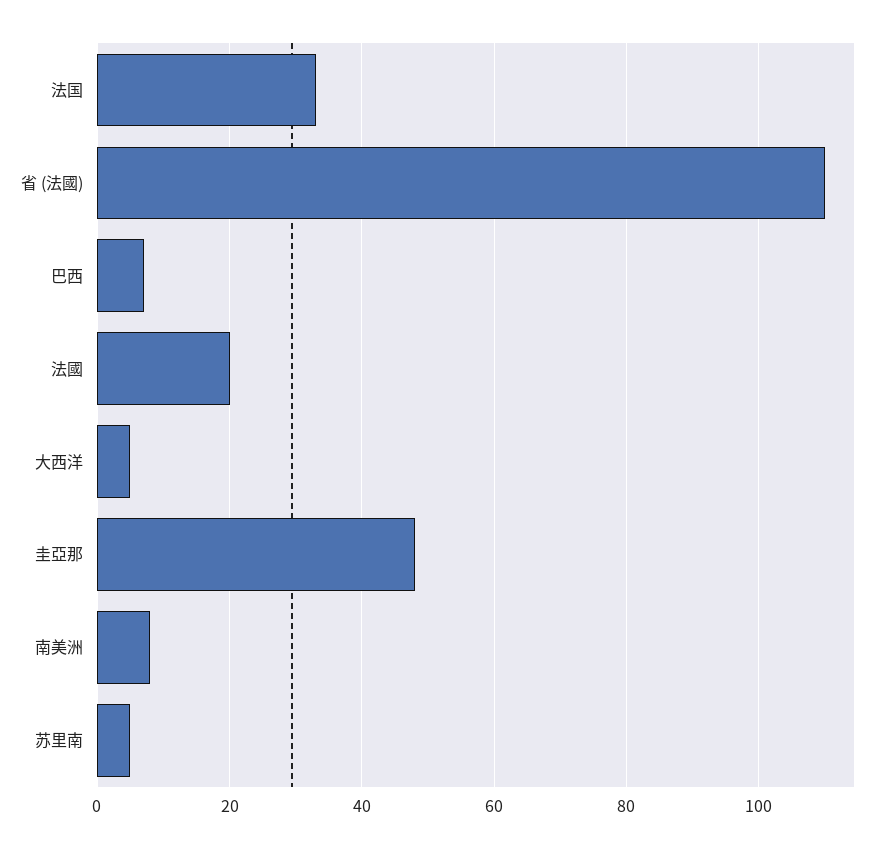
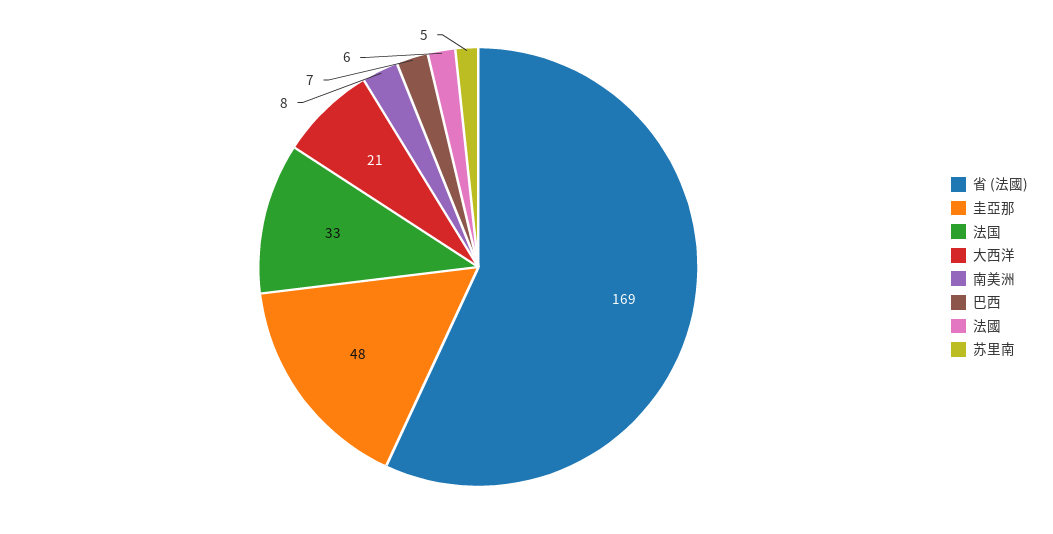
  {
    "法国": 33,
-   "省 (法國)": 110,
+   "省 (法國)": 169,
    "巴西": 7,
-   "法國": 20,
+   "法國": 6,
-   "大西洋": 5,
+   "大西洋": 21,
    "圭亞那": 48,
    "南美洲": 8,
    "苏里南": 5
  }

